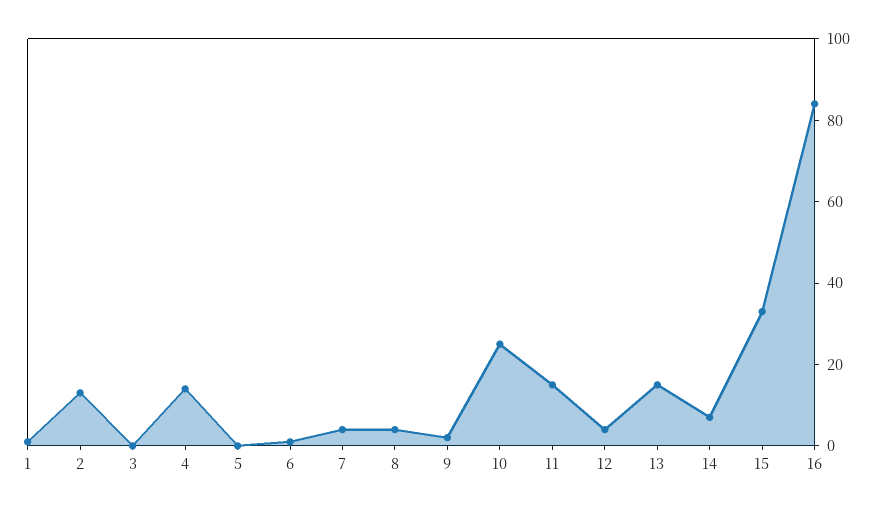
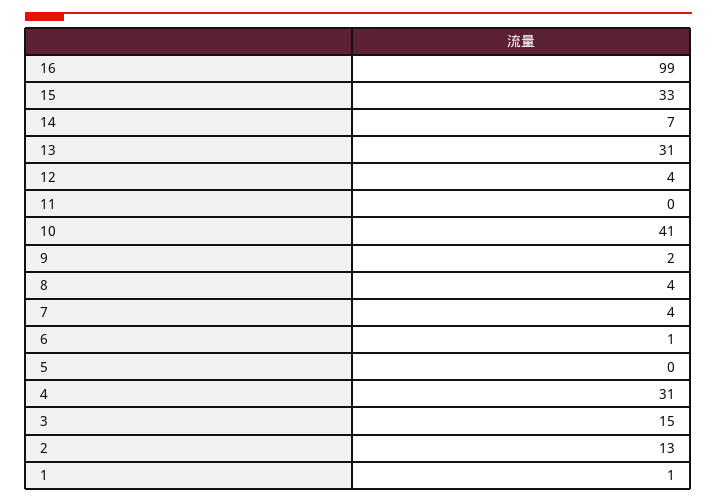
  {
    "1": 1,
    "2": 13,
-   "3": 0,
+   "3": 15,
-   "4": 15,
+   "4": 31,
    "5": 0,
    "6": 1,
    "7": 4,
    "8": 4,
    "9": 2,
-   "10": 25,
+   "10": 41,
-   "11": 15,
+   "11": 0,
    "12": 4,
-   "13": 15,
+   "13": 31,
    "14": 7,
    "15": 33,
-   "16": 85
+   "16": 99
  }

